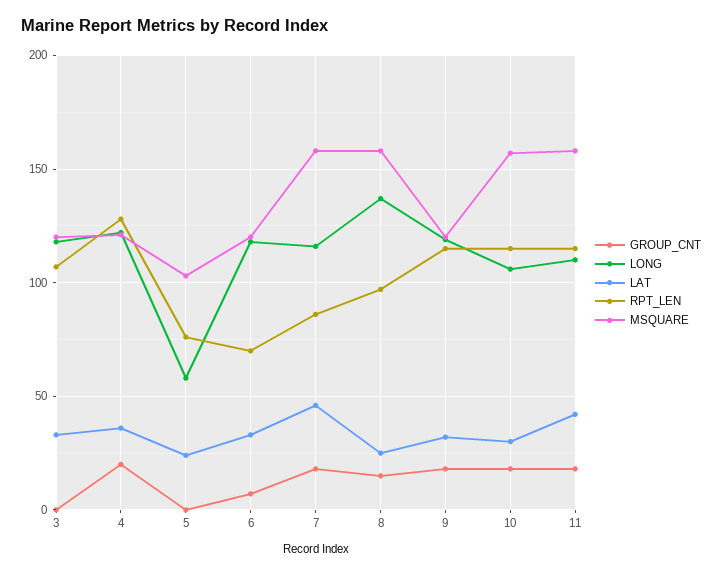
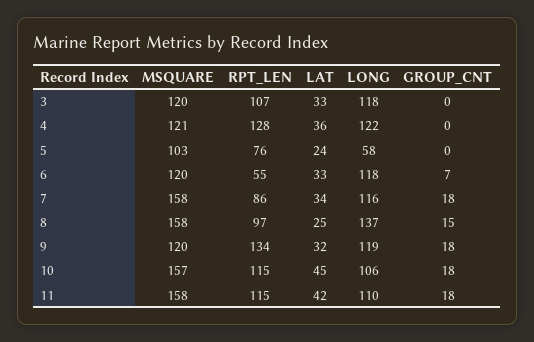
  {
    "GROUP_CNT": {
      "3": 0,
-     "4": 20,
+     "4": 0,
      "5": 0,
      "6": 7,
      "7": 18,
      "8": 15,
      "9": 18,
      "10": 18,
      "11": 18
    },
    "LONG": {
      "3": 118,
      "4": 122,
      "5": 58,
      "6": 118,
      "7": 116,
      "8": 137,
      "9": 119,
      "10": 106,
      "11": 110
    },
    "LAT": {
      "3": 33,
      "4": 36,
      "5": 24,
      "6": 33,
-     "7": 45,
+     "7": 34,
      "8": 25,
      "9": 32,
-     "10": 30,
+     "10": 45,
      "11": 42
    },
    "RPT_LEN": {
      "3": 107,
      "4": 128,
      "5": 76,
-     "6": 70,
+     "6": 55,
      "7": 86,
      "8": 97,
-     "9": 115,
+     "9": 134,
      "10": 115,
      "11": 115
    },
    "MSQUARE": {
      "3": 120,
      "4": 121,
      "5": 103,
      "6": 120,
      "7": 158,
      "8": 158,
      "9": 120,
      "10": 157,
      "11": 158
    }
  }

